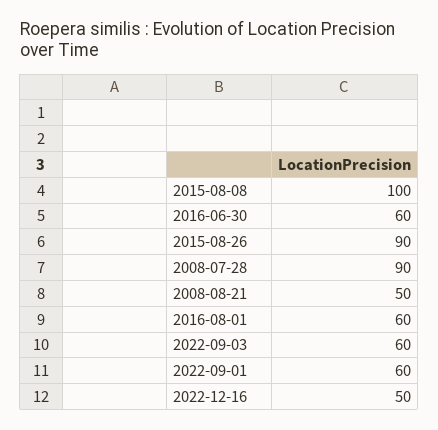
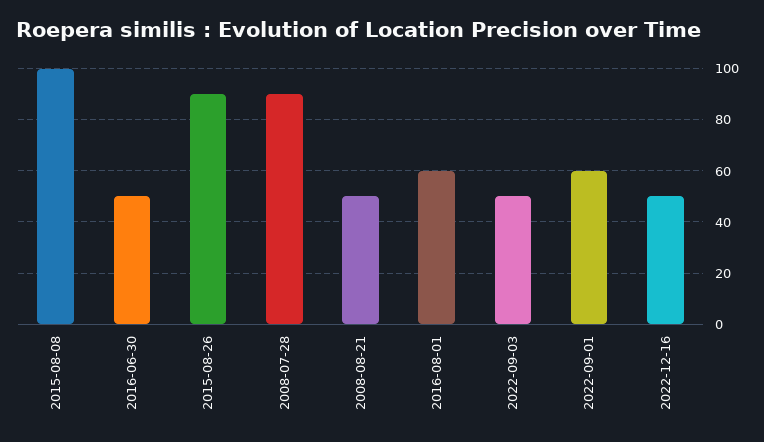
  {
    "2015-08-08": 100,
-   "2016-06-30": 60,
+   "2016-06-30": 50,
    "2015-08-26": 90,
    "2008-07-28": 90,
    "2008-08-21": 50,
    "2016-08-01": 60,
-   "2022-09-03": 60,
+   "2022-09-03": 50,
    "2022-09-01": 60,
    "2022-12-16": 50
  }

